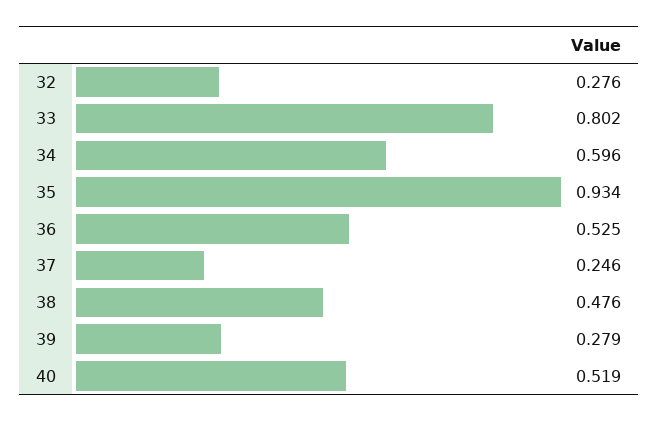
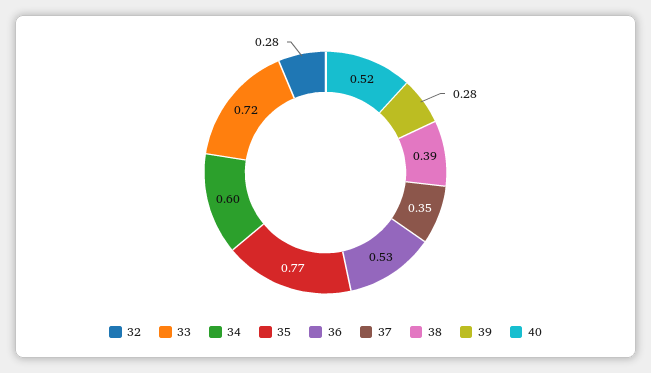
  {
    "32": 0.276,
-   "33": 0.802,
+   "33": 0.72,
    "34": 0.596,
-   "35": 0.934,
+   "35": 0.77,
    "36": 0.525,
-   "37": 0.246,
+   "37": 0.35,
-   "38": 0.476,
+   "38": 0.39,
    "39": 0.279,
    "40": 0.519
  }

